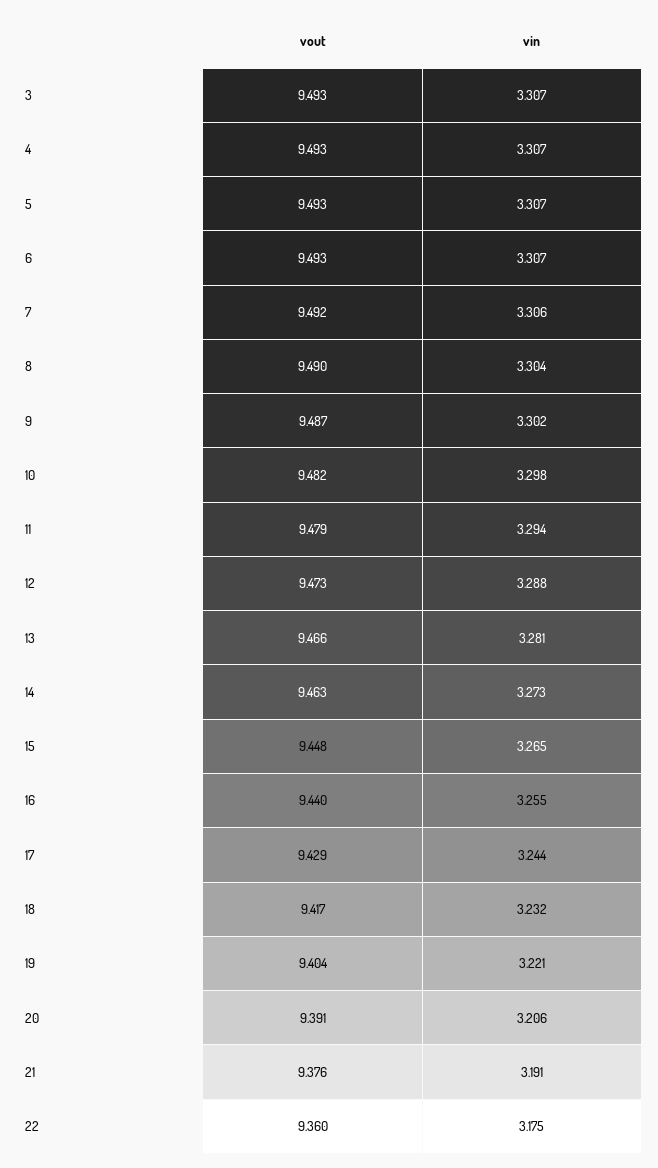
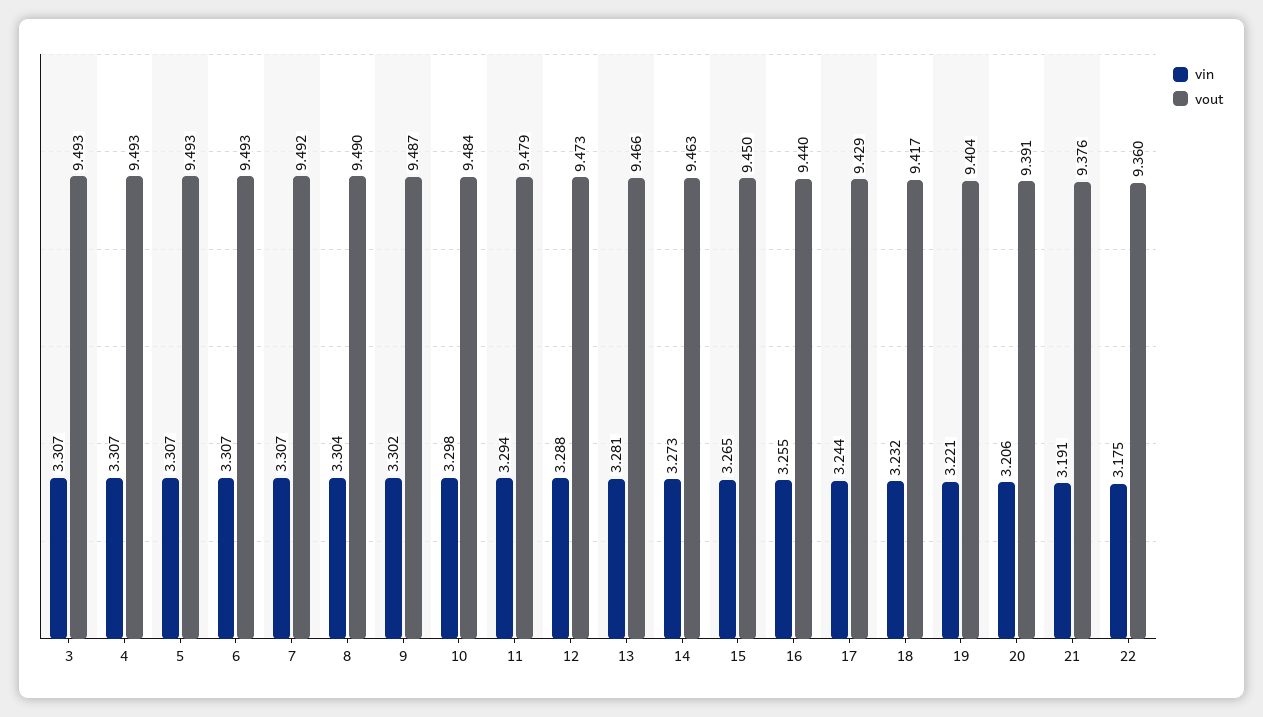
  {
    "vout": {
      "3": 9.493,
      "4": 9.493,
      "5": 9.493,
      "6": 9.493,
      "7": 9.492,
      "8": 9.49,
      "9": 9.487,
-     "10": 9.482,
+     "10": 9.484,
      "11": 9.479,
      "12": 9.473,
      "13": 9.466,
      "14": 9.463,
-     "15": 9.448,
+     "15": 9.45,
      "16": 9.44,
      "17": 9.429,
      "18": 9.417,
      "19": 9.404,
      "20": 9.391,
      "21": 9.376,
      "22": 9.36
    },
    "vin": {
      "3": 3.307,
      "4": 3.307,
      "5": 3.307,
      "6": 3.307,
-     "7": 3.306,
+     "7": 3.307,
      "8": 3.304,
      "9": 3.302,
      "10": 3.298,
      "11": 3.294,
      "12": 3.288,
      "13": 3.281,
      "14": 3.273,
      "15": 3.265,
      "16": 3.255,
      "17": 3.244,
      "18": 3.232,
      "19": 3.221,
      "20": 3.206,
      "21": 3.191,
      "22": 3.175
    }
  }

